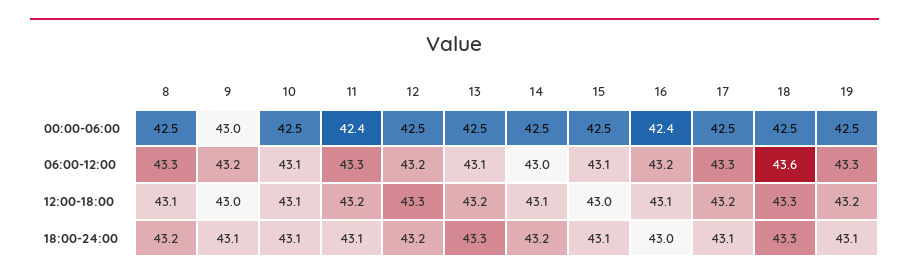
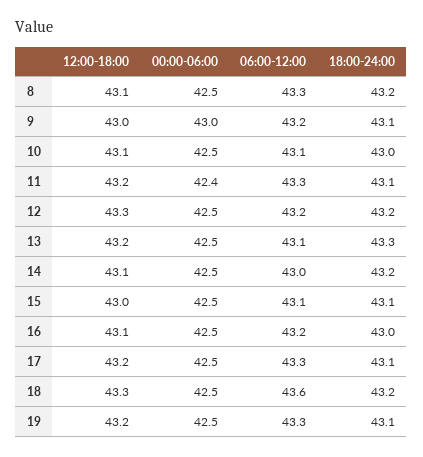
  {
    "8": {
      "00:00-06:00": 42.5,
      "06:00-12:00": 43.3,
      "12:00-18:00": 43.1,
      "18:00-24:00": 43.2
    },
    "9": {
      "00:00-06:00": 43,
      "06:00-12:00": 43.2,
      "12:00-18:00": 43,
      "18:00-24:00": 43.1
    },
    "10": {
      "00:00-06:00": 42.5,
      "06:00-12:00": 43.1,
      "12:00-18:00": 43.1,
-     "18:00-24:00": 43.1
+     "18:00-24:00": 43
    },
    "11": {
      "00:00-06:00": 42.4,
      "06:00-12:00": 43.3,
      "12:00-18:00": 43.2,
      "18:00-24:00": 43.1
    },
    "12": {
      "00:00-06:00": 42.5,
      "06:00-12:00": 43.2,
      "12:00-18:00": 43.3,
      "18:00-24:00": 43.2
    },
    "13": {
      "00:00-06:00": 42.5,
      "06:00-12:00": 43.1,
      "12:00-18:00": 43.2,
      "18:00-24:00": 43.3
    },
    "14": {
      "00:00-06:00": 42.5,
      "06:00-12:00": 43,
      "12:00-18:00": 43.1,
      "18:00-24:00": 43.2
    },
    "15": {
      "00:00-06:00": 42.5,
      "06:00-12:00": 43.1,
      "12:00-18:00": 43,
      "18:00-24:00": 43.1
    },
    "16": {
-     "00:00-06:00": 42.4,
+     "00:00-06:00": 42.5,
      "06:00-12:00": 43.2,
      "12:00-18:00": 43.1,
      "18:00-24:00": 43
    },
    "17": {
      "00:00-06:00": 42.5,
      "06:00-12:00": 43.3,
      "12:00-18:00": 43.2,
      "18:00-24:00": 43.1
    },
    "18": {
      "00:00-06:00": 42.5,
      "06:00-12:00": 43.6,
      "12:00-18:00": 43.3,
-     "18:00-24:00": 43.3
+     "18:00-24:00": 43.2
    },
    "19": {
      "00:00-06:00": 42.5,
      "06:00-12:00": 43.3,
      "12:00-18:00": 43.2,
      "18:00-24:00": 43.1
    }
  }

